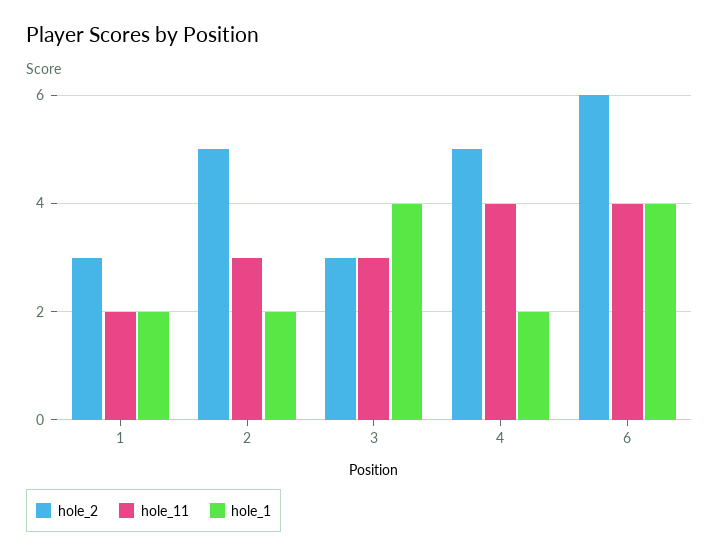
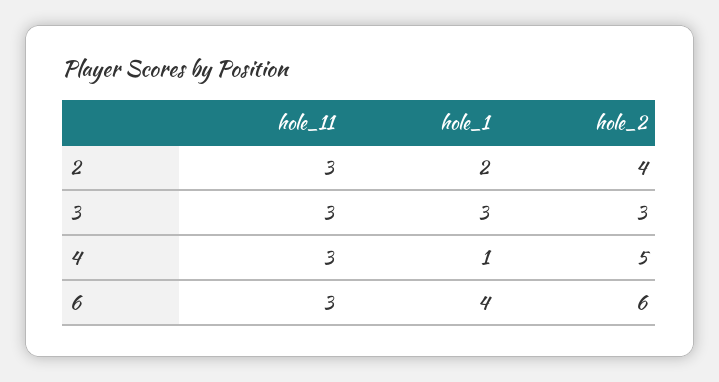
  {
    "hole_2": {
-     "1": 3,
-     "2": 5,
+     "2": 4,
      "3": 3,
      "4": 5,
      "6": 6
    },
    "hole_11": {
-     "1": 2,
      "2": 3,
      "3": 3,
-     "4": 4,
+     "4": 3,
-     "6": 4
+     "6": 3
    },
    "hole_1": {
-     "1": 2,
      "2": 2,
-     "3": 4,
+     "3": 3,
-     "4": 2,
+     "4": 1,
      "6": 4
    }
  }

